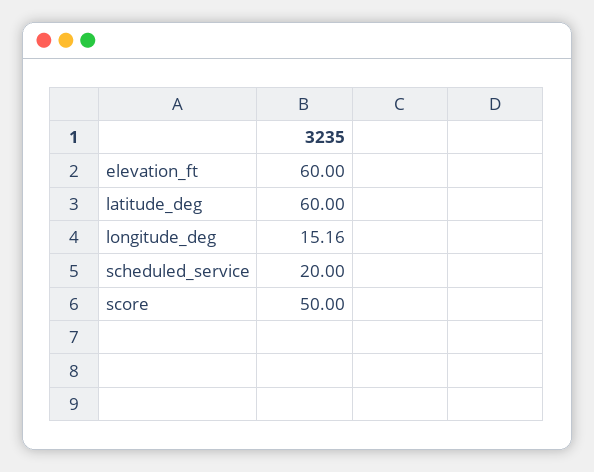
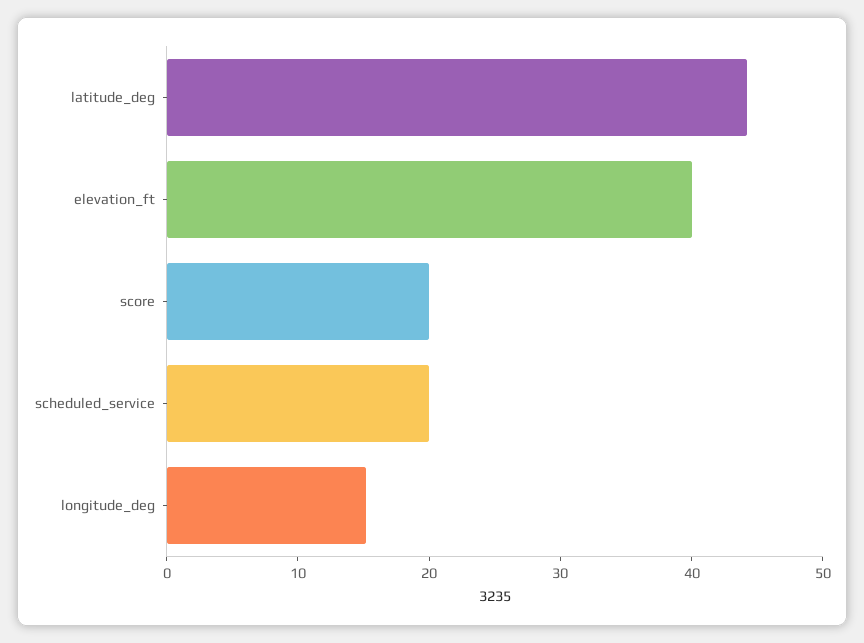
  {
-   "elevation_ft": 60,
+   "elevation_ft": 40,
-   "latitude_deg": 60,
+   "latitude_deg": 44,
    "longitude_deg": 15.16,
    "scheduled_service": 20,
-   "score": 50
+   "score": 20
  }

